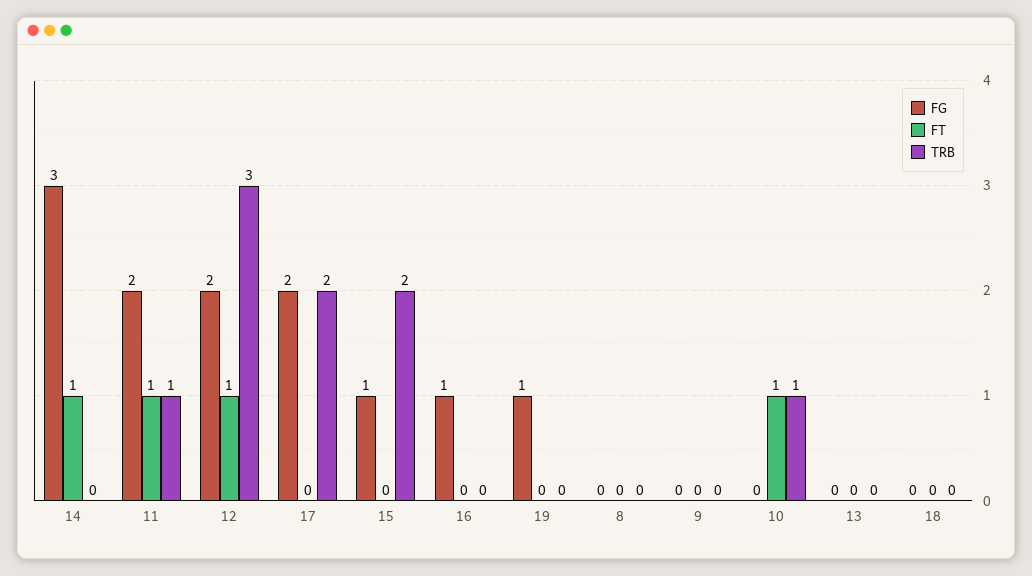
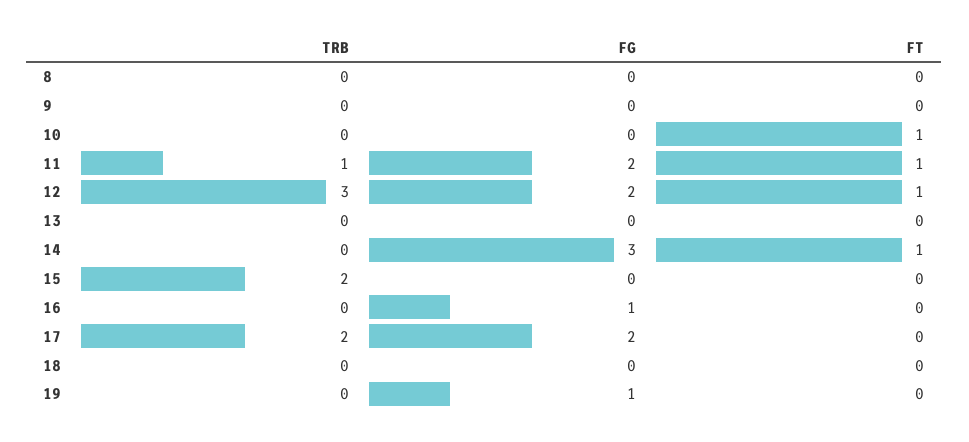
  {
    "FG": {
      "14": 3,
      "11": 2,
      "12": 2,
      "17": 2,
-     "15": 1,
+     "15": 0,
      "16": 1,
      "19": 1,
      "8": 0,
      "9": 0,
      "10": 0,
      "13": 0,
      "18": 0
    },
    "FT": {
      "14": 1,
      "11": 1,
      "12": 1,
      "17": 0,
      "15": 0,
      "16": 0,
      "19": 0,
      "8": 0,
      "9": 0,
      "10": 1,
      "13": 0,
      "18": 0
    },
    "TRB": {
      "14": 0,
      "11": 1,
      "12": 3,
      "17": 2,
      "15": 2,
      "16": 0,
      "19": 0,
      "8": 0,
      "9": 0,
-     "10": 1,
+     "10": 0,
      "13": 0,
      "18": 0
    }
  }

